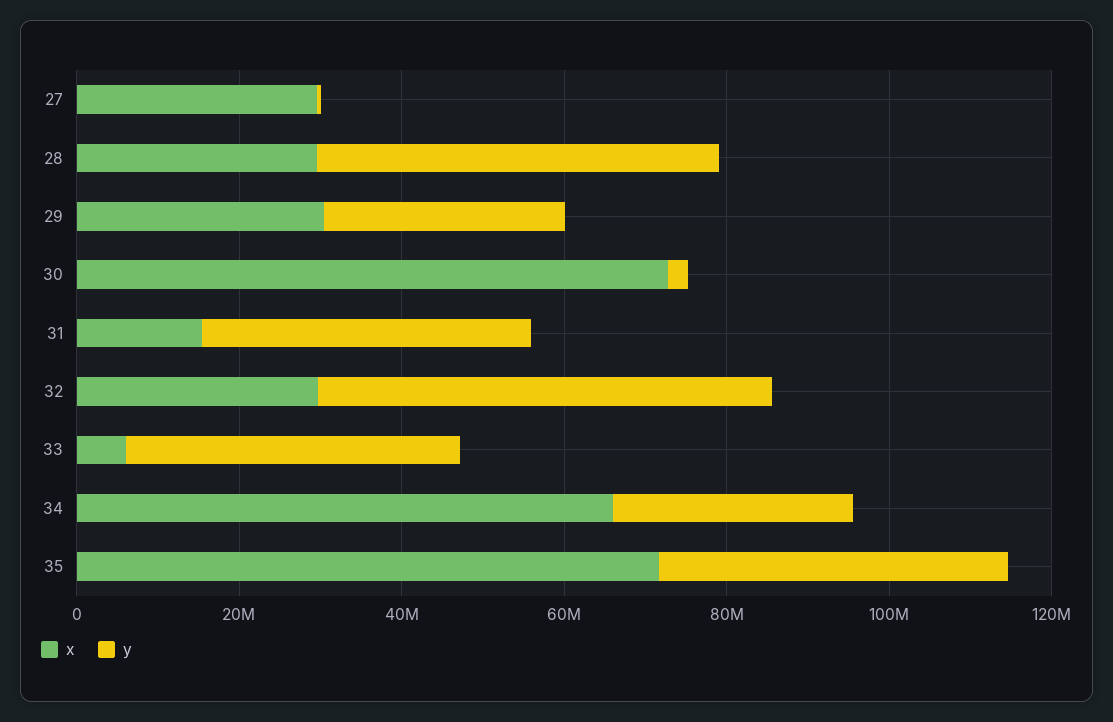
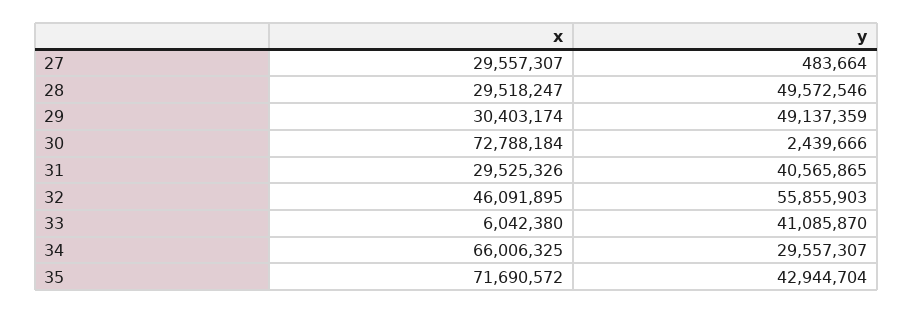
  {
    "x": {
      "27": 29557307,
      "28": 29518247,
      "29": 30403174,
      "30": 72788184,
-     "31": 15000000,
+     "31": 29525326,
-     "32": 30000000,
+     "32": 46091895,
      "33": 6042380,
      "34": 66006325,
      "35": 71690572
    },
    "y": {
      "27": 483664,
      "28": 49572546,
-     "29": 30000000,
+     "29": 49137359,
      "30": 2439666,
      "31": 40565865,
      "32": 55855903,
      "33": 41085870,
      "34": 29557307,
      "35": 42944704
    }
  }

